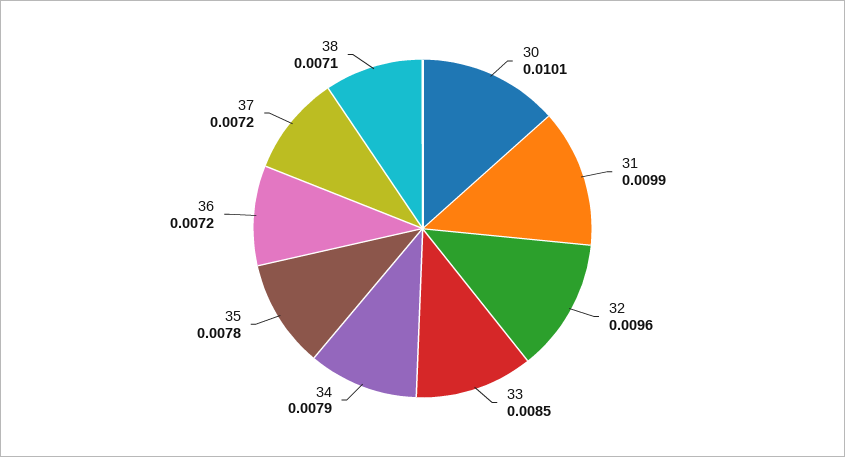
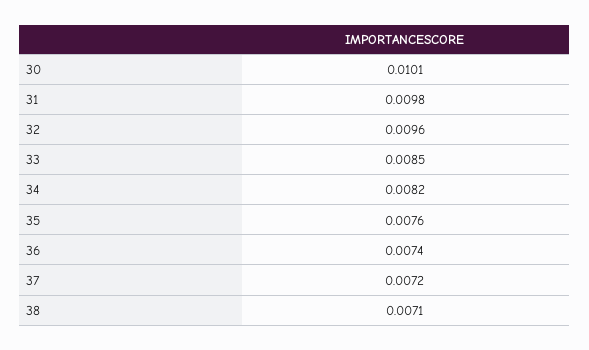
  {
    "30": 0.0101,
-   "31": 0.0099,
+   "31": 0.0098,
    "32": 0.0096,
    "33": 0.0085,
-   "34": 0.0079,
+   "34": 0.0082,
-   "35": 0.0078,
+   "35": 0.0076,
-   "36": 0.0072,
+   "36": 0.0074,
    "37": 0.0072,
    "38": 0.0071
  }

